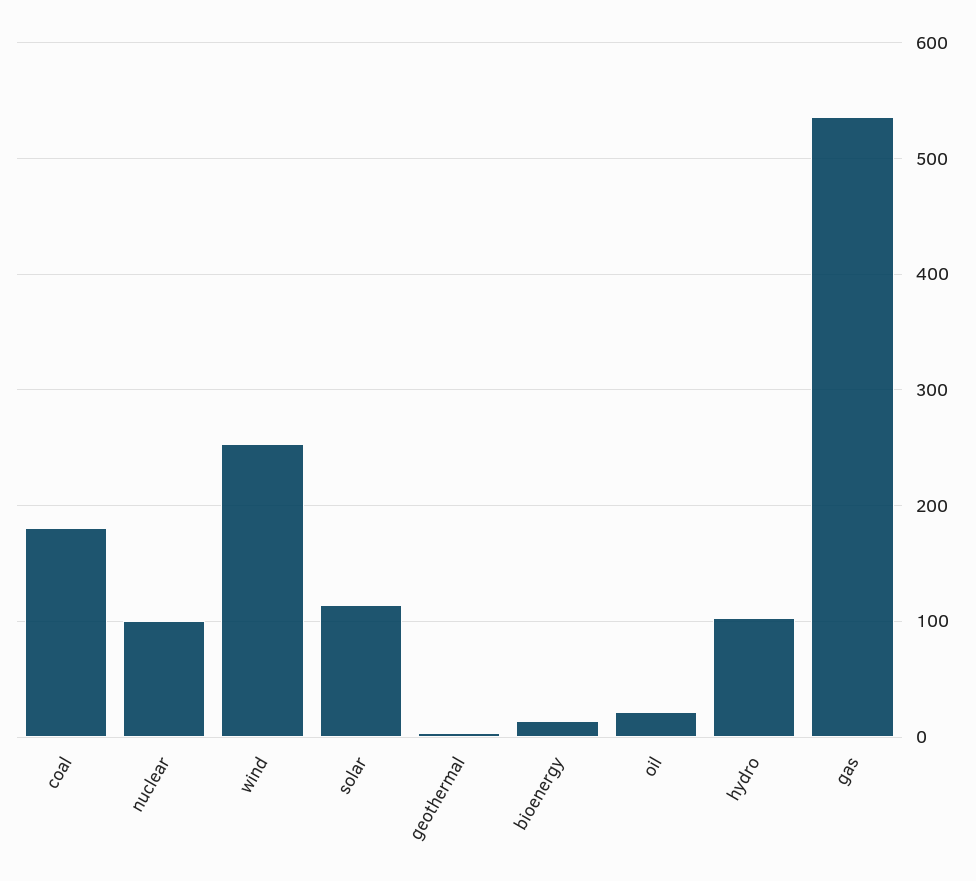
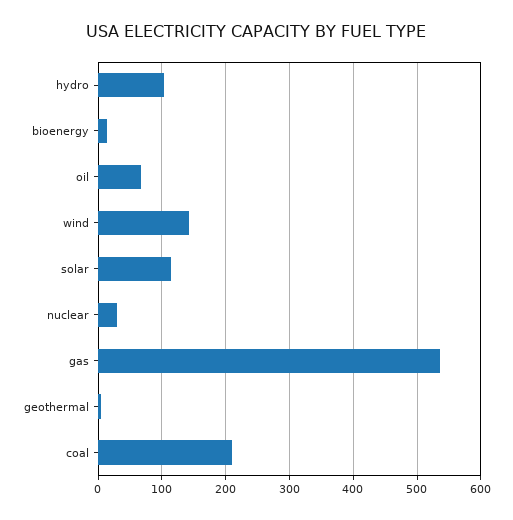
  {
-   "coal": 180,
+   "coal": 210,
-   "nuclear": 100,
+   "nuclear": 30,
-   "wind": 250,
+   "wind": 140,
    "solar": 110,
    "geothermal": 0,
    "bioenergy": 10,
-   "oil": 20,
+   "oil": 70,
    "hydro": 100,
    "gas": 540
  }

